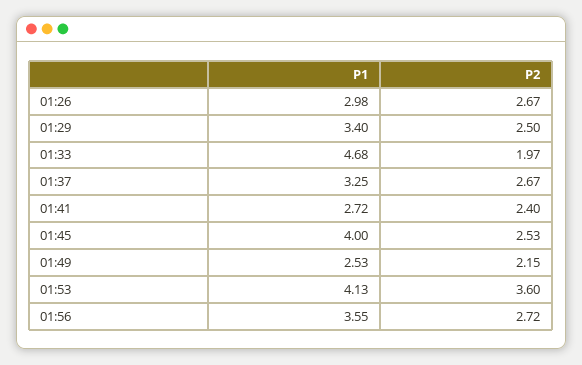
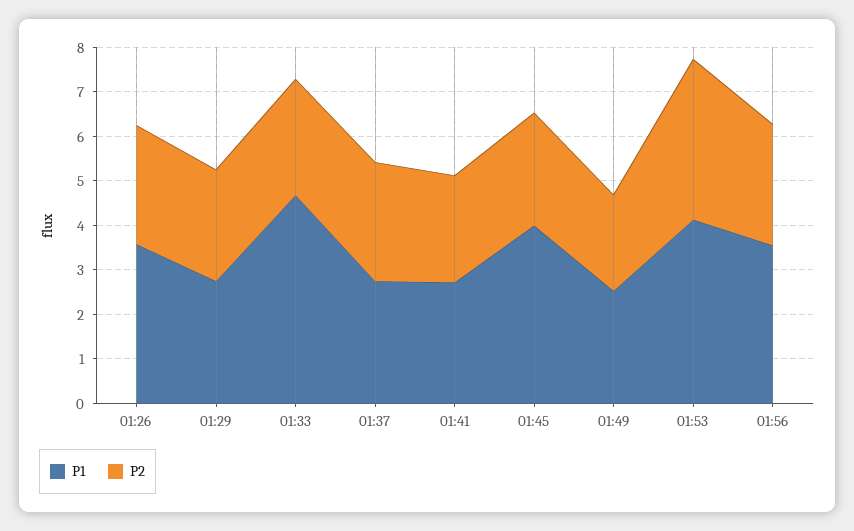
  {
    "P1": {
-     "01:26": 2.98,
+     "01:26": 3.6,
-     "01:29": 3.4,
+     "01:29": 2.8,
      "01:33": 4.68,
-     "01:37": 3.25,
+     "01:37": 2.8,
      "01:41": 2.72,
      "01:45": 4,
      "01:49": 2.53,
      "01:53": 4.13,
      "01:56": 3.55
    },
    "P2": {
      "01:26": 2.67,
      "01:29": 2.5,
-     "01:33": 1.97,
+     "01:33": 2.6,
      "01:37": 2.67,
      "01:41": 2.4,
      "01:45": 2.53,
      "01:49": 2.15,
      "01:53": 3.6,
      "01:56": 2.72
    }
  }

